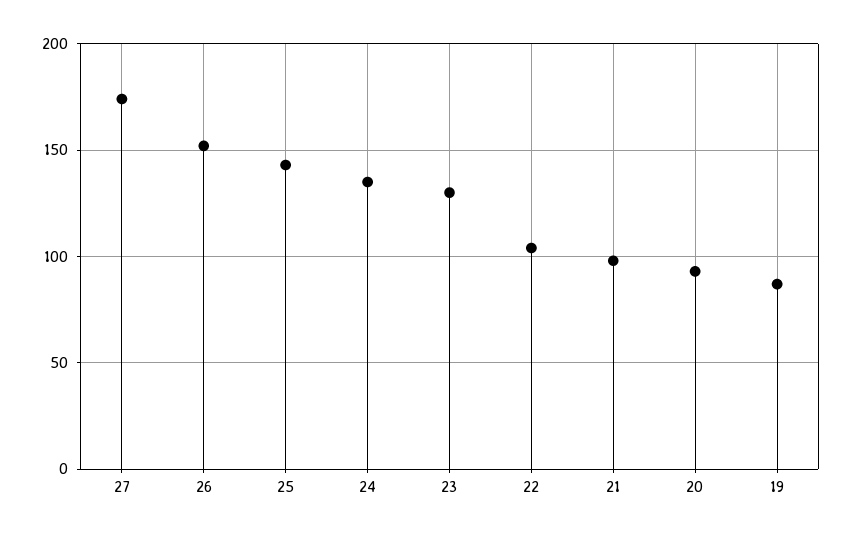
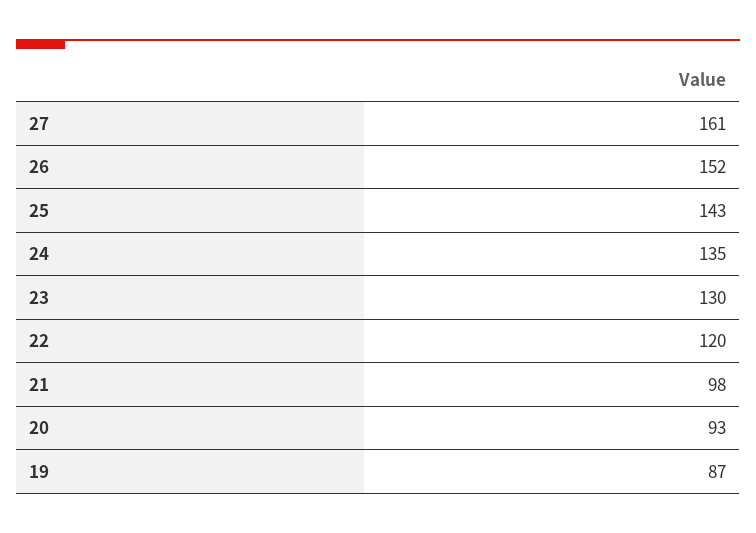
  {
-   "27": 175,
+   "27": 161,
    "26": 152,
    "25": 143,
    "24": 135,
    "23": 130,
-   "22": 105,
+   "22": 120,
    "21": 98,
    "20": 93,
    "19": 87
  }

